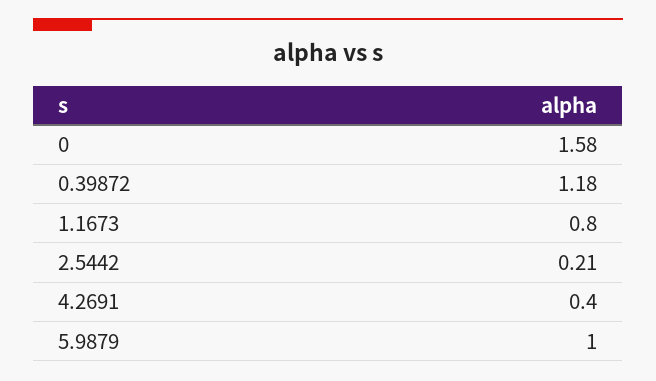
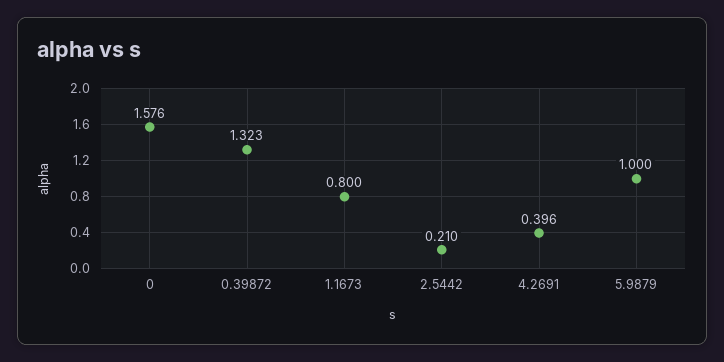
  {
    "0": 1.576,
-   "0.39872": 1.18,
+   "0.39872": 1.323,
    "1.1673": 0.8,
    "2.5442": 0.21,
    "4.2691": 0.396,
    "5.9879": 1
  }

